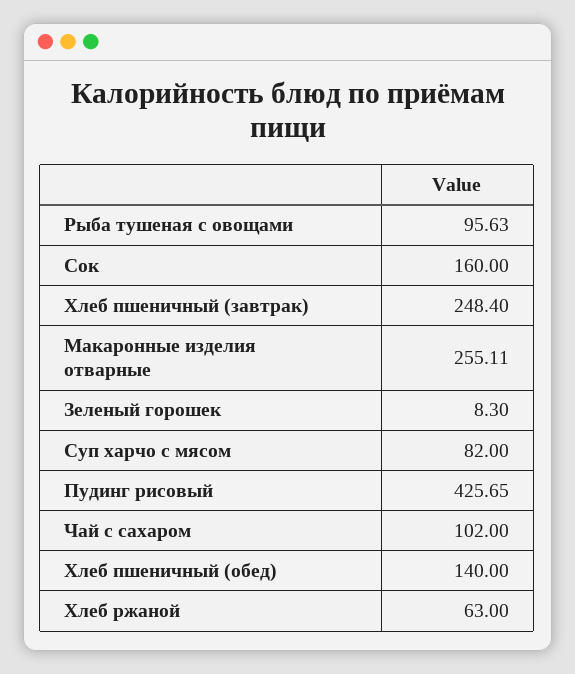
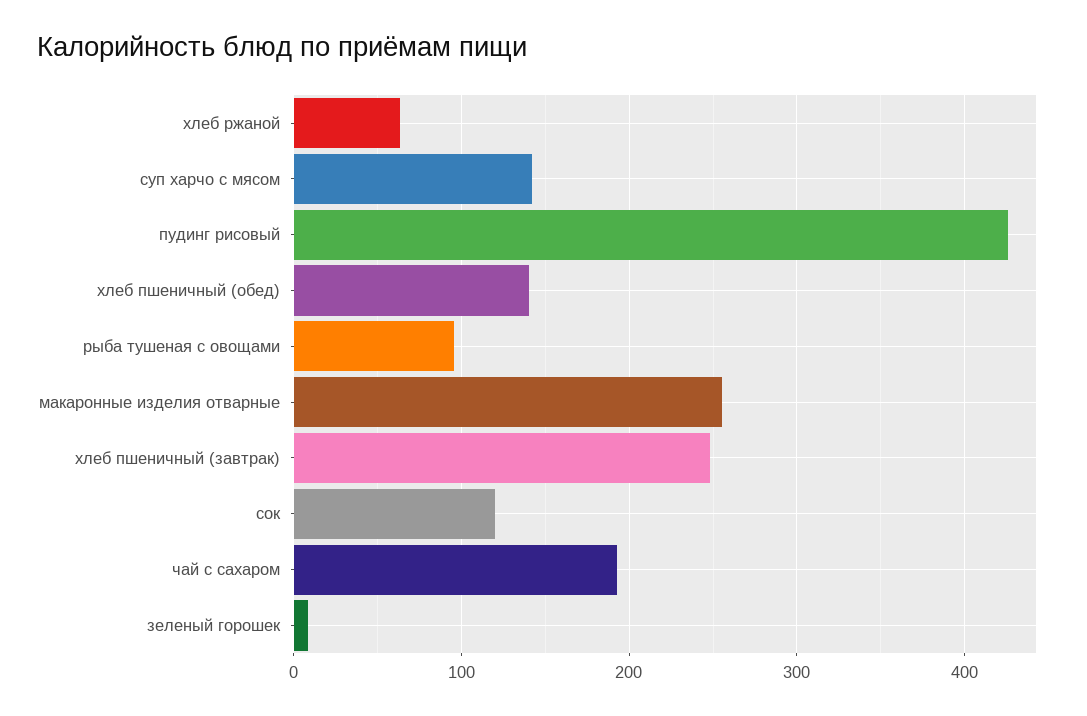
  {
    "Рыба тушеная с овощами": 95.63,
-   "Сок": 160,
+   "Сок": 120,
    "Хлеб пшеничный (завтрак)": 248.4,
    "Макаронные изделия отварные": 255.11,
    "Зеленый горошек": 8.3,
-   "Суп харчо с мясом": 82,
+   "Суп харчо с мясом": 140,
    "Пудинг рисовый": 425.65,
-   "Чай с сахаром": 102,
+   "Чай с сахаром": 190,
    "Хлеб пшеничный (обед)": 140,
    "Хлеб ржаной": 63
  }

